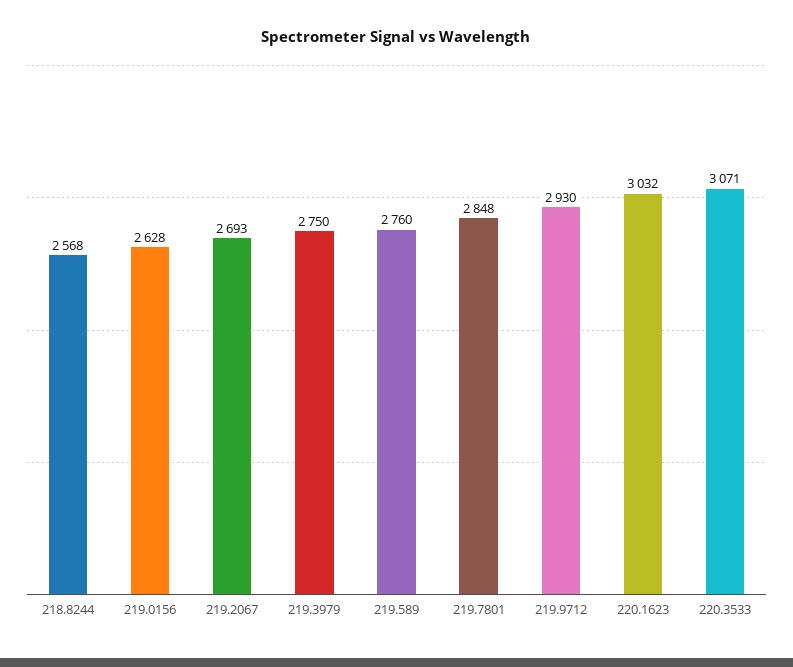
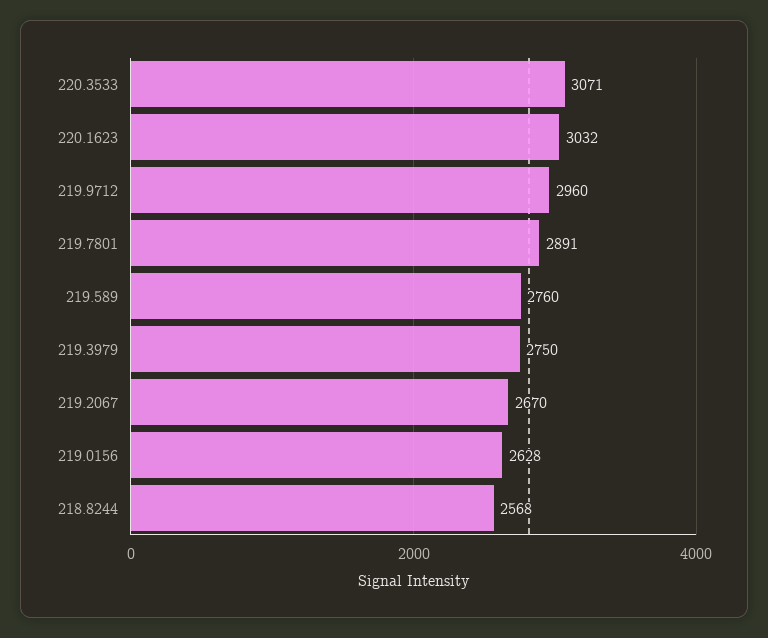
  {
    "218.8244": 2568,
    "219.0156": 2628,
-   "219.2067": 2693,
+   "219.2067": 2670,
    "219.3979": 2750,
    "219.589": 2760,
-   "219.7801": 2848,
+   "219.7801": 2891,
-   "219.9712": 2930,
+   "219.9712": 2960,
    "220.1623": 3032,
    "220.3533": 3071
  }

